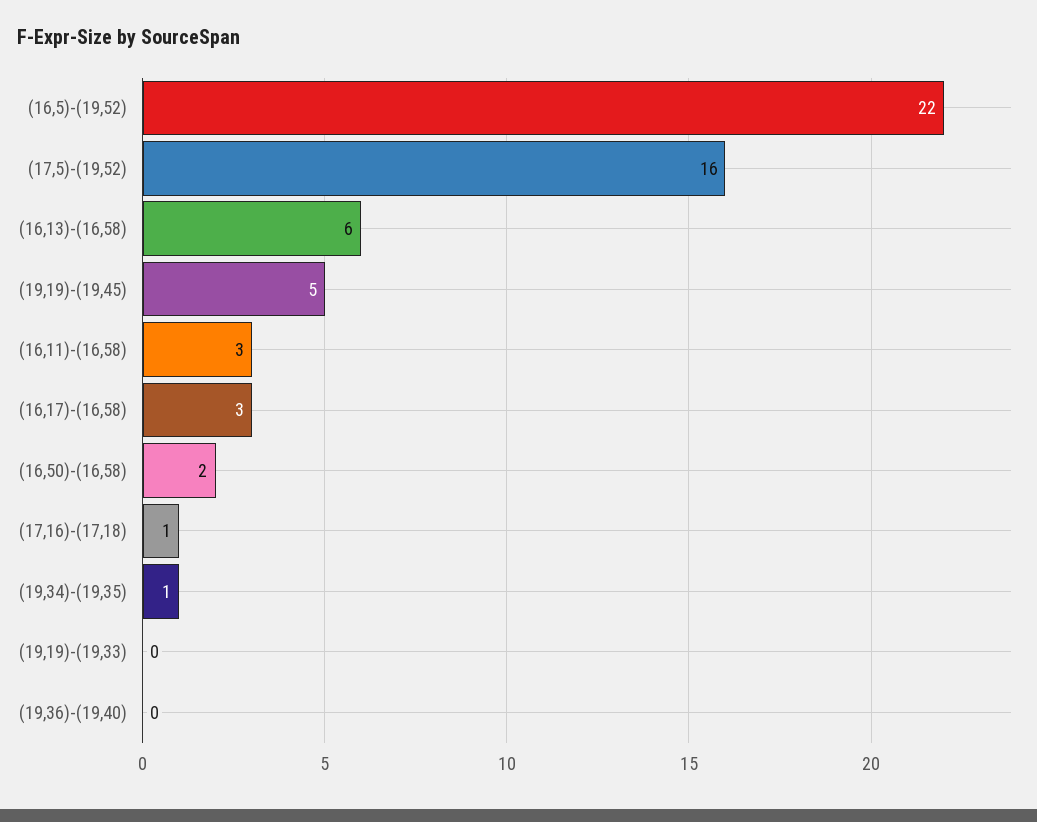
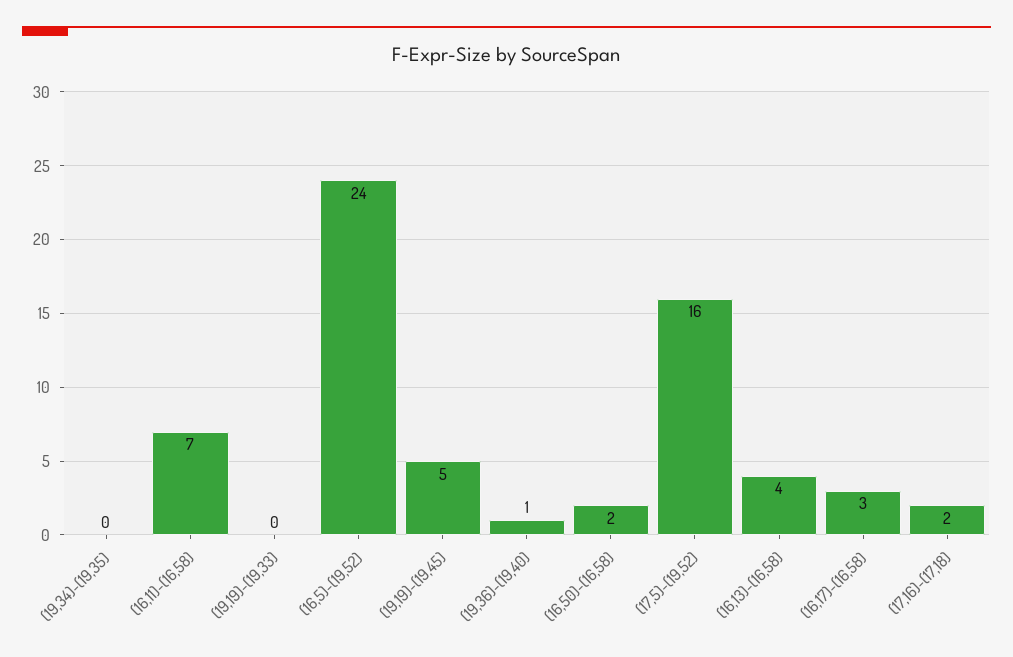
  {
-   "(16,5)-(19,52)": 22,
+   "(16,5)-(19,52)": 24,
    "(17,5)-(19,52)": 16,
-   "(16,13)-(16,58)": 6,
+   "(16,13)-(16,58)": 4,
    "(19,19)-(19,45)": 5,
-   "(16,11)-(16,58)": 3,
+   "(16,11)-(16,58)": 7,
    "(16,17)-(16,58)": 3,
    "(16,50)-(16,58)": 2,
-   "(17,16)-(17,18)": 1,
+   "(17,16)-(17,18)": 2,
-   "(19,34)-(19,35)": 1,
+   "(19,34)-(19,35)": 0,
    "(19,19)-(19,33)": 0,
-   "(19,36)-(19,40)": 0
+   "(19,36)-(19,40)": 1
  }

